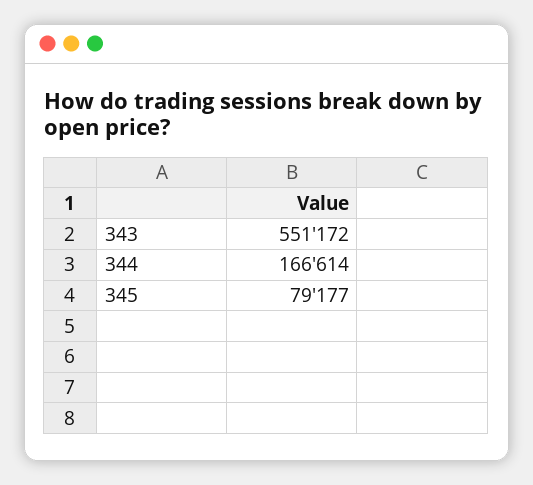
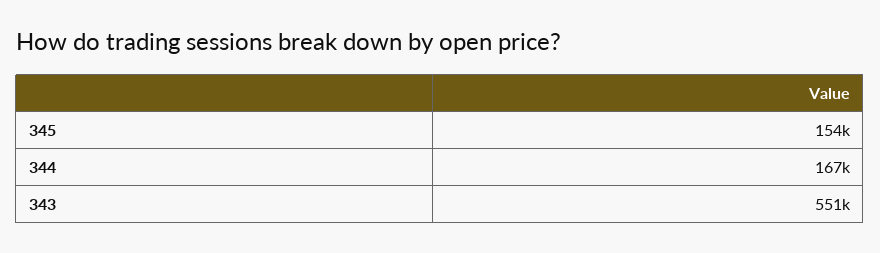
  {
    "343": 551172,
    "344": 166614,
-   "345": 79177
+   "345": 154000
  }

